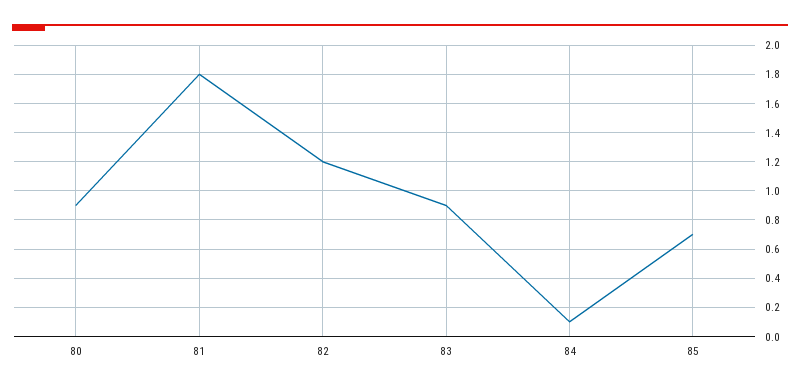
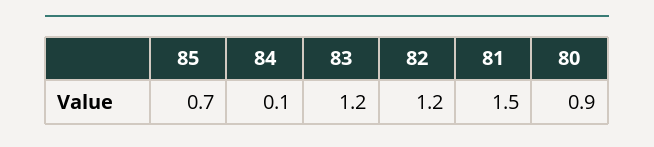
  {
    "80": 0.9,
-   "81": 1.8,
+   "81": 1.5,
    "82": 1.2,
-   "83": 0.9,
+   "83": 1.2,
    "84": 0.1,
    "85": 0.7
  }

